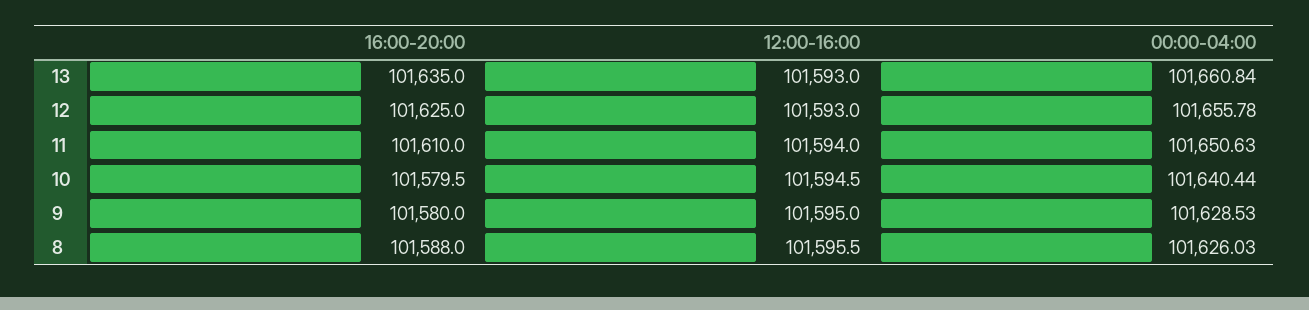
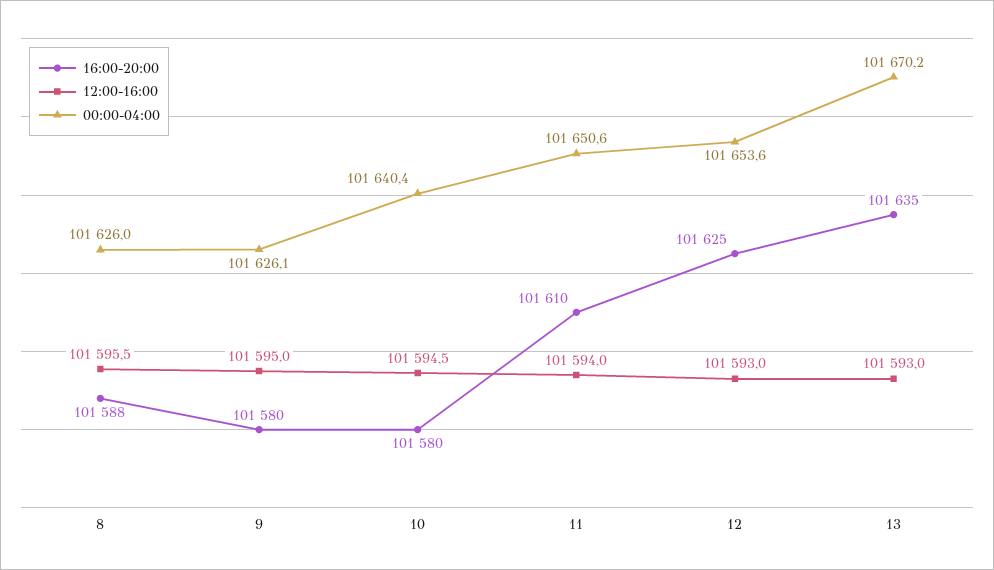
  {
    "16:00-20:00": {
      "13": 101635,
      "12": 101625,
      "11": 101610,
      "10": 101579.5,
      "9": 101580,
      "8": 101588
    },
    "12:00-16:00": {
      "13": 101593,
      "12": 101593,
      "11": 101594,
      "10": 101594.5,
      "9": 101595,
      "8": 101595.5
    },
    "00:00-04:00": {
-     "13": 101660.84,
+     "13": 101670.2,
-     "12": 101655.78,
+     "12": 101653.6,
      "11": 101650.63,
      "10": 101640.44,
-     "9": 101628.53,
+     "9": 101626.1,
      "8": 101626.03
    }
  }

